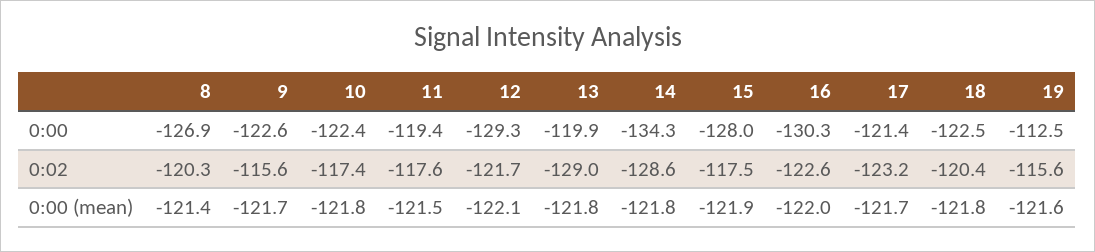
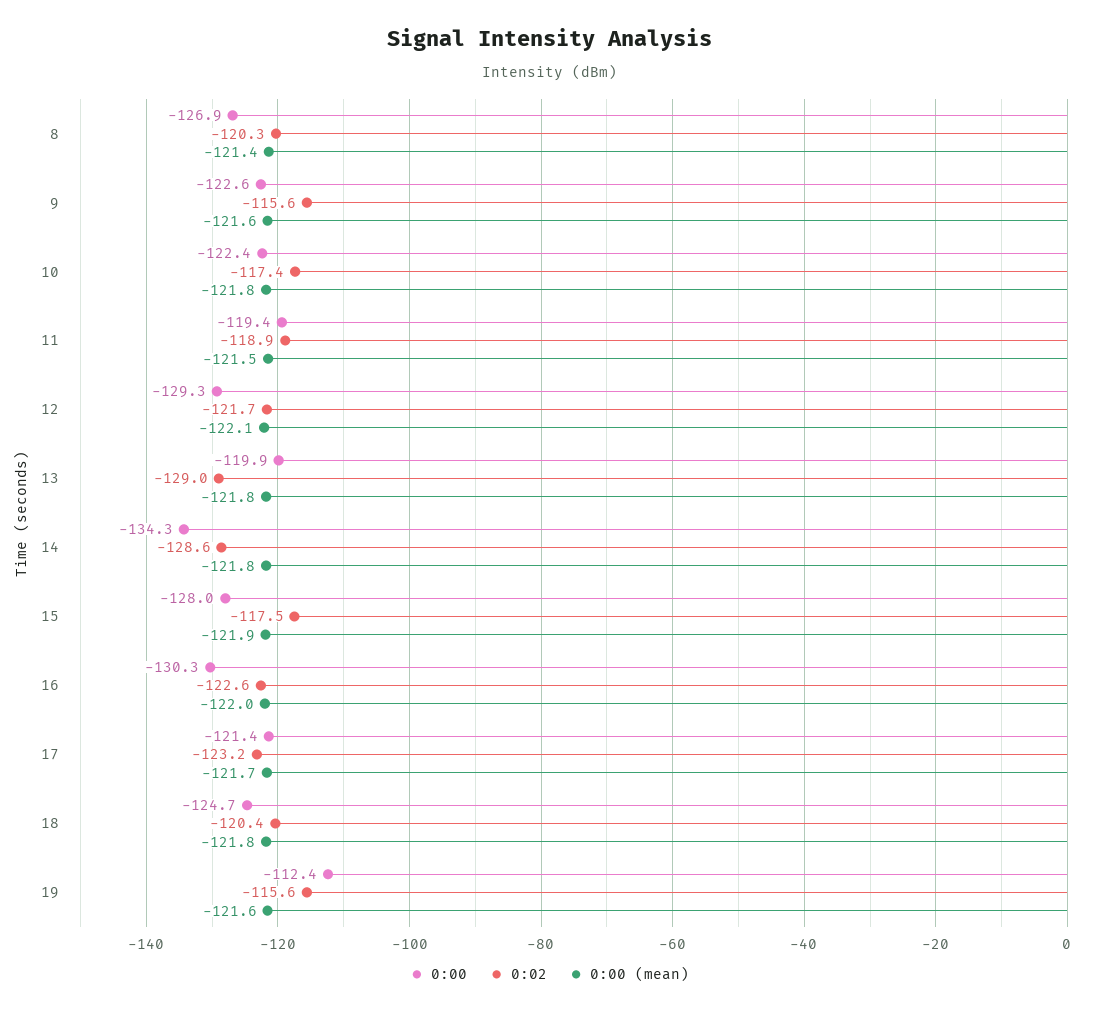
  {
    "0:00": {
      "8": -126.9,
      "9": -122.6,
      "10": -122.4,
      "11": -119.4,
      "12": -129.3,
      "13": -119.9,
      "14": -134.3,
      "15": -128,
      "16": -130.3,
      "17": -121.4,
-     "18": -122.5,
+     "18": -124.7,
-     "19": -112.5
+     "19": -112.4
    },
    "0:02": {
      "8": -120.3,
      "9": -115.6,
      "10": -117.4,
-     "11": -117.6,
+     "11": -118.9,
      "12": -121.7,
      "13": -129,
      "14": -128.6,
      "15": -117.5,
      "16": -122.6,
      "17": -123.2,
      "18": -120.4,
      "19": -115.6
    },
    "0:00 (mean)": {
      "8": -121.4,
-     "9": -121.7,
+     "9": -121.6,
      "10": -121.8,
      "11": -121.5,
      "12": -122.1,
      "13": -121.8,
      "14": -121.8,
      "15": -121.9,
      "16": -122,
      "17": -121.7,
      "18": -121.8,
      "19": -121.6
    }
  }

